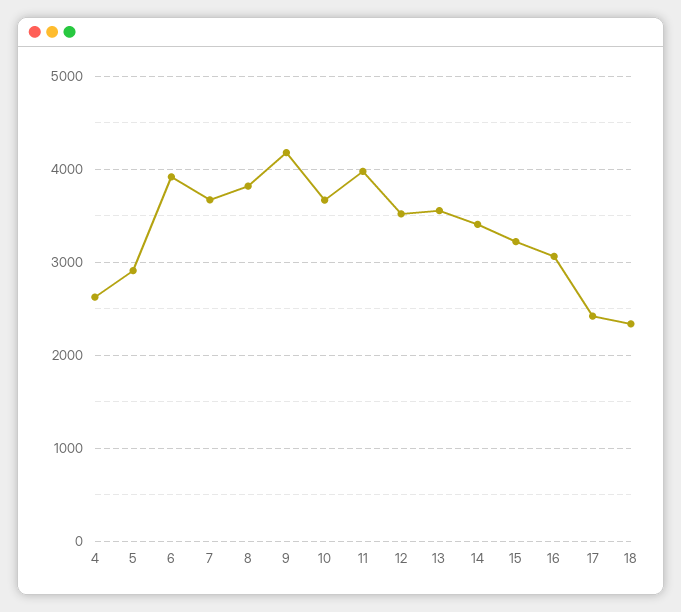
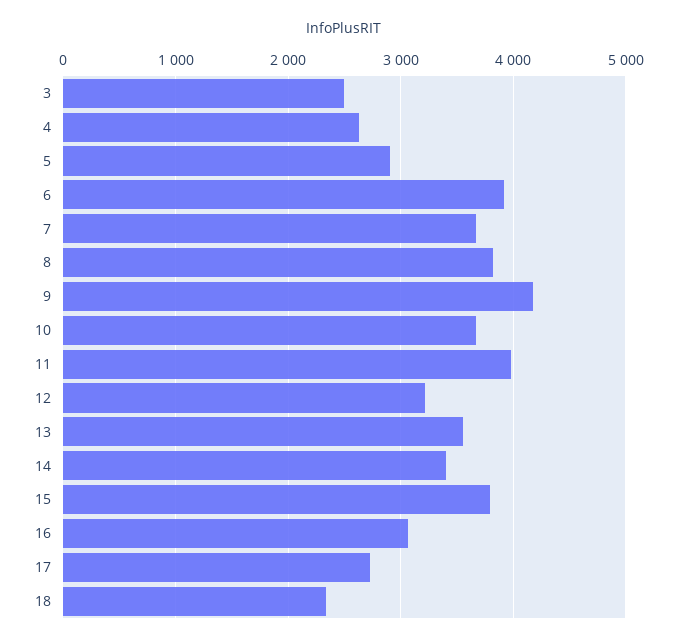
  {
    "4": 2600,
    "5": 2900,
    "6": 3900,
    "7": 3700,
    "8": 3800,
    "9": 4200,
    "10": 3700,
    "11": 4000,
-   "12": 3500,
+   "12": 3200,
    "13": 3600,
    "14": 3400,
-   "15": 3200,
+   "15": 3800,
    "16": 3100,
-   "17": 2400,
+   "17": 2700,
-   "18": 2300
+   "18": 2300,
+   "3": 2500
  }

